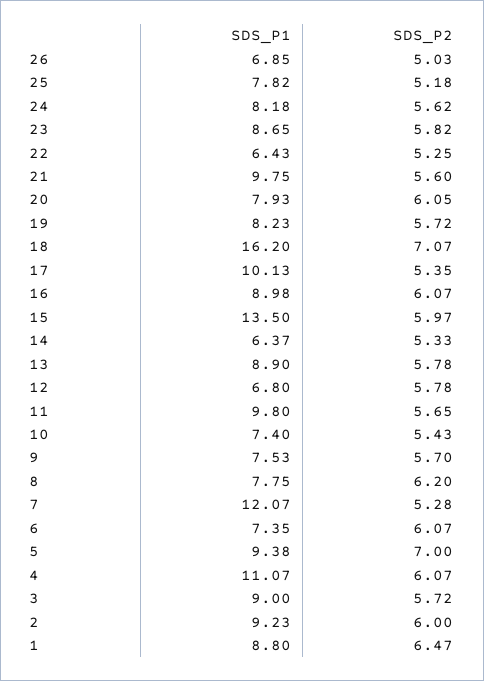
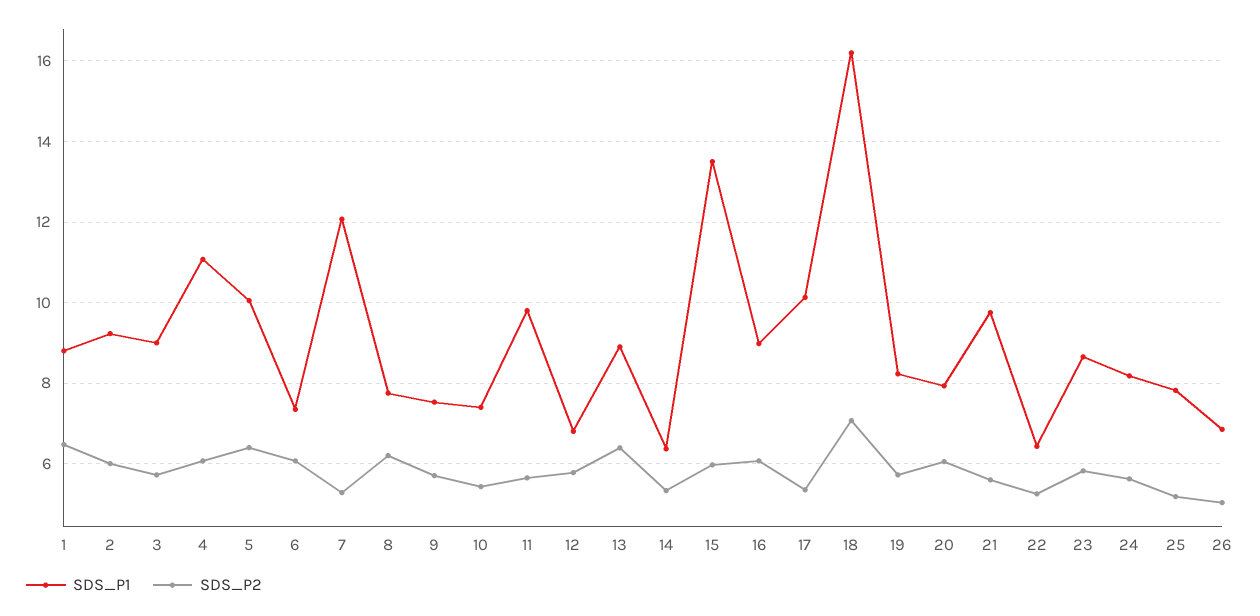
  {
    "SDS_P1": {
      "26": 6.85,
      "25": 7.82,
      "24": 8.18,
      "23": 8.65,
      "22": 6.43,
      "21": 9.75,
      "20": 7.93,
      "19": 8.23,
      "18": 16.2,
      "17": 10.13,
      "16": 8.98,
      "15": 13.5,
      "14": 6.37,
      "13": 8.9,
      "12": 6.8,
      "11": 9.8,
      "10": 7.4,
      "9": 7.53,
      "8": 7.75,
      "7": 12.07,
      "6": 7.35,
-     "5": 9.38,
+     "5": 10,
      "4": 11.07,
      "3": 9,
      "2": 9.23,
      "1": 8.8
    },
    "SDS_P2": {
      "26": 5.03,
      "25": 5.18,
      "24": 5.62,
      "23": 5.82,
      "22": 5.25,
      "21": 5.6,
      "20": 6.05,
      "19": 5.72,
      "18": 7.07,
      "17": 5.35,
      "16": 6.07,
      "15": 5.97,
      "14": 5.33,
-     "13": 5.78,
+     "13": 6.4,
      "12": 5.78,
      "11": 5.65,
      "10": 5.43,
      "9": 5.7,
      "8": 6.2,
      "7": 5.28,
      "6": 6.07,
-     "5": 7,
+     "5": 6.4,
      "4": 6.07,
      "3": 5.72,
      "2": 6,
      "1": 6.47
    }
  }

